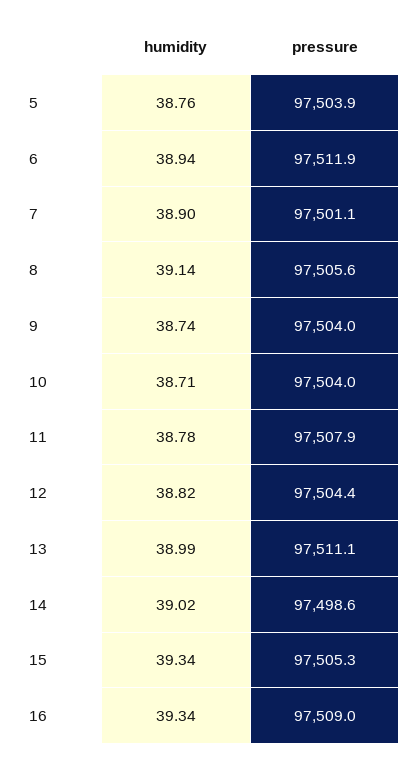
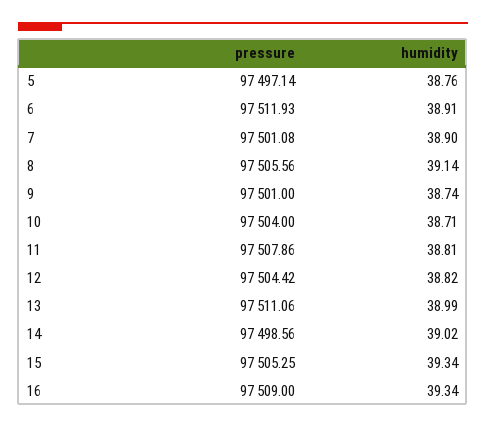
  {
    "humidity": {
      "5": 38.76,
-     "6": 38.94,
+     "6": 38.91,
      "7": 38.9,
      "8": 39.14,
      "9": 38.74,
      "10": 38.71,
-     "11": 38.78,
+     "11": 38.81,
      "12": 38.82,
      "13": 38.99,
      "14": 39.02,
      "15": 39.34,
      "16": 39.34
    },
    "pressure": {
-     "5": 97503.9,
+     "5": 97497.14,
      "6": 97511.93,
      "7": 97501.08,
      "8": 97505.56,
-     "9": 97504,
+     "9": 97501,
      "10": 97504,
      "11": 97507.86,
      "12": 97504.42,
      "13": 97511.06,
      "14": 97498.56,
      "15": 97505.25,
      "16": 97509
    }
  }

